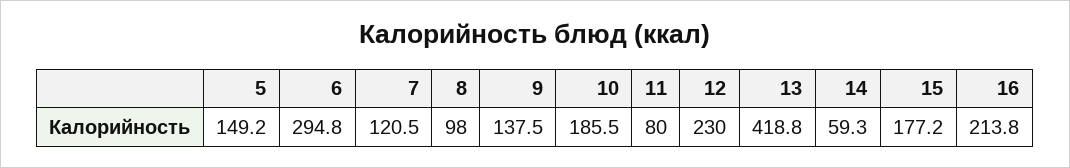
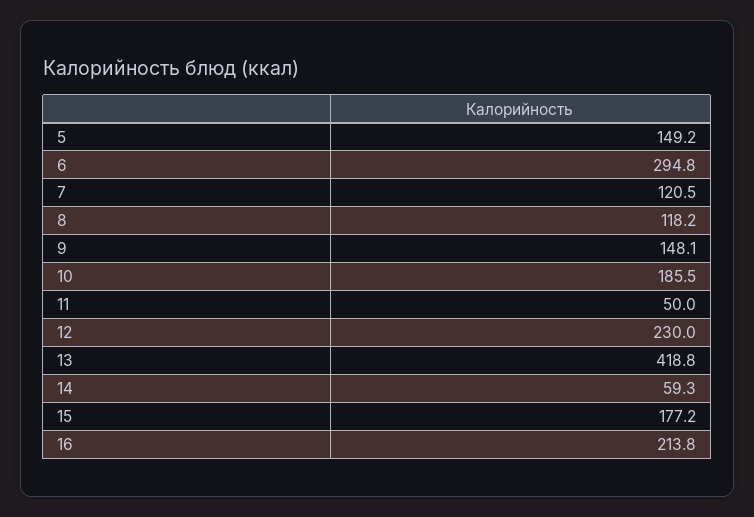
  {
    "5": 149.2,
    "6": 294.8,
    "7": 120.5,
-   "8": 98,
+   "8": 118.2,
-   "9": 137.5,
+   "9": 148.1,
    "10": 185.5,
-   "11": 80,
+   "11": 50,
    "12": 230,
    "13": 418.8,
    "14": 59.3,
    "15": 177.2,
    "16": 213.8
  }

